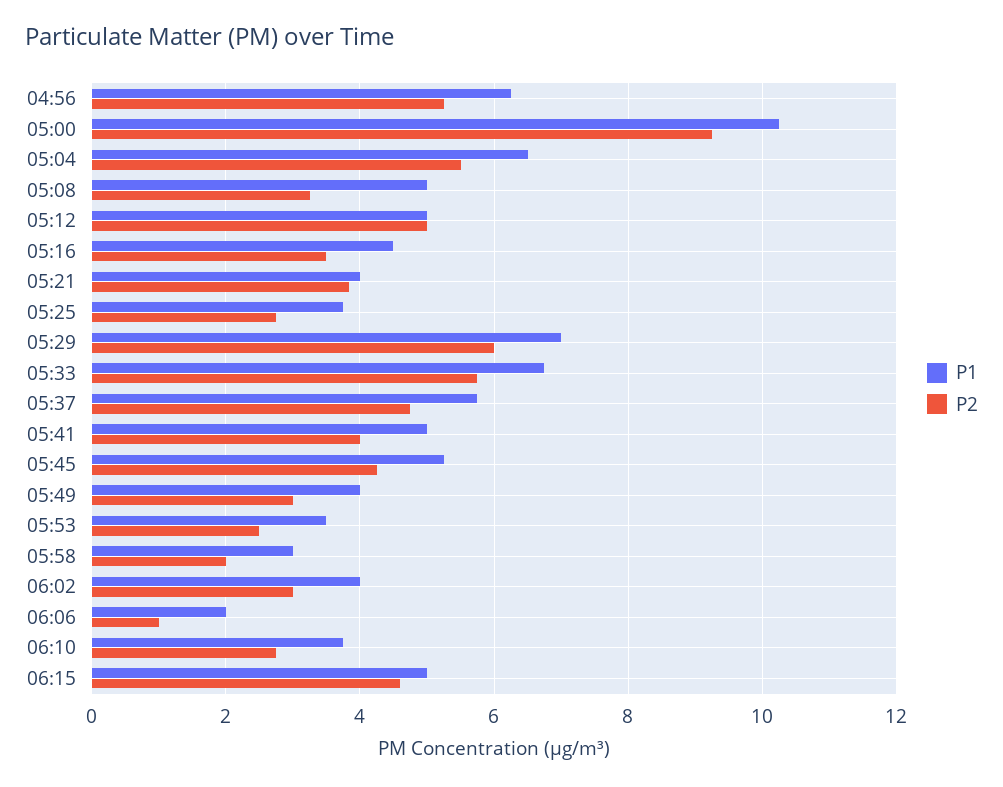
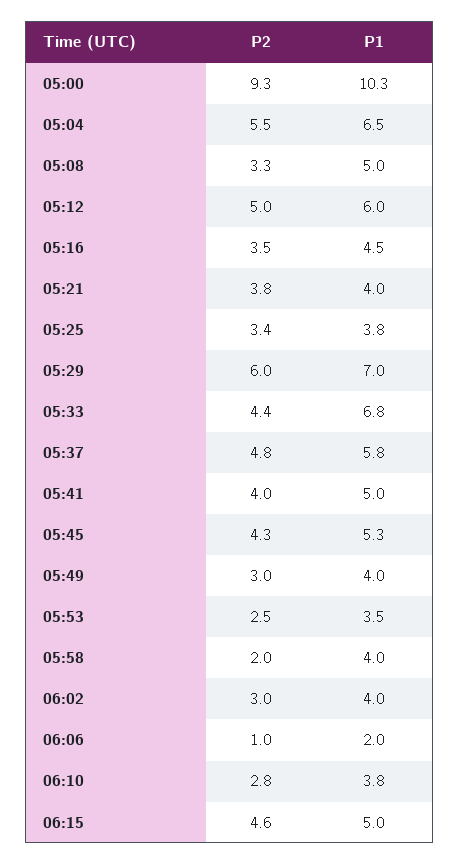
  {
    "P1": {
-     "04:56": 6.2,
      "05:00": 10.3,
      "05:04": 6.5,
      "05:08": 5,
-     "05:12": 5,
+     "05:12": 6,
      "05:16": 4.5,
      "05:21": 4,
      "05:25": 3.8,
      "05:29": 7,
      "05:33": 6.8,
      "05:37": 5.8,
      "05:41": 5,
      "05:45": 5.3,
      "05:49": 4,
      "05:53": 3.5,
-     "05:58": 3,
+     "05:58": 4,
      "06:02": 4,
      "06:06": 2,
      "06:10": 3.8,
      "06:15": 5
    },
    "P2": {
-     "04:56": 5.2,
      "05:00": 9.3,
      "05:04": 5.5,
      "05:08": 3.3,
      "05:12": 5,
      "05:16": 3.5,
      "05:21": 3.8,
-     "05:25": 2.8,
+     "05:25": 3.4,
      "05:29": 6,
-     "05:33": 5.8,
+     "05:33": 4.4,
      "05:37": 4.8,
      "05:41": 4,
      "05:45": 4.3,
      "05:49": 3,
      "05:53": 2.5,
      "05:58": 2,
      "06:02": 3,
      "06:06": 1,
      "06:10": 2.8,
      "06:15": 4.6
    }
  }

